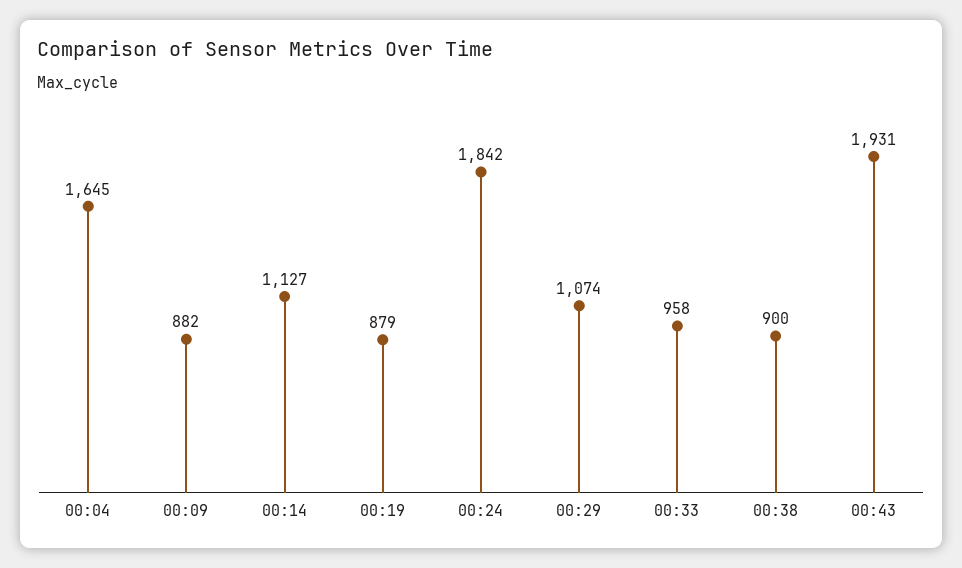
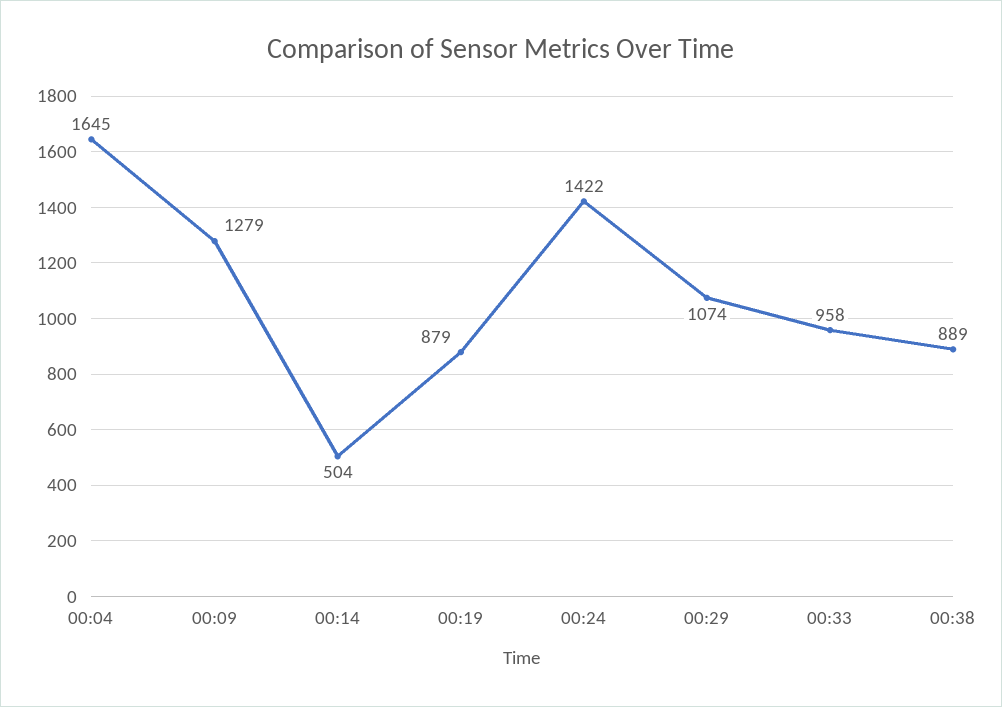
  {
    "00:04": 1645,
-   "00:09": 882,
+   "00:09": 1279,
-   "00:14": 1127,
+   "00:14": 504,
    "00:19": 879,
-   "00:24": 1842,
+   "00:24": 1422,
    "00:29": 1074,
    "00:33": 958,
-   "00:38": 900,
+   "00:38": 889
-   "00:43": 1931
  }

